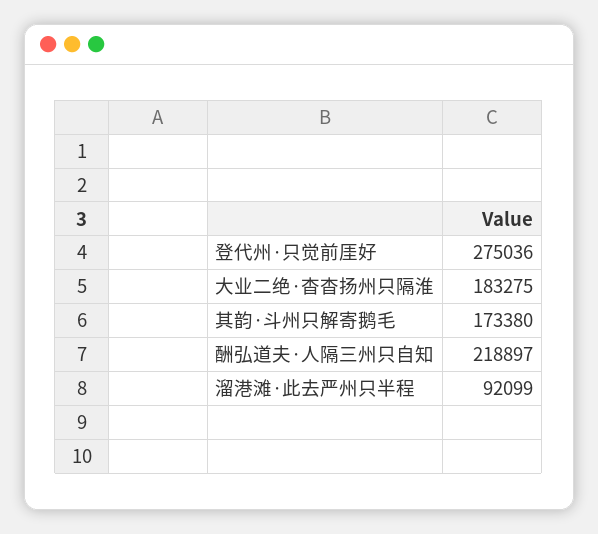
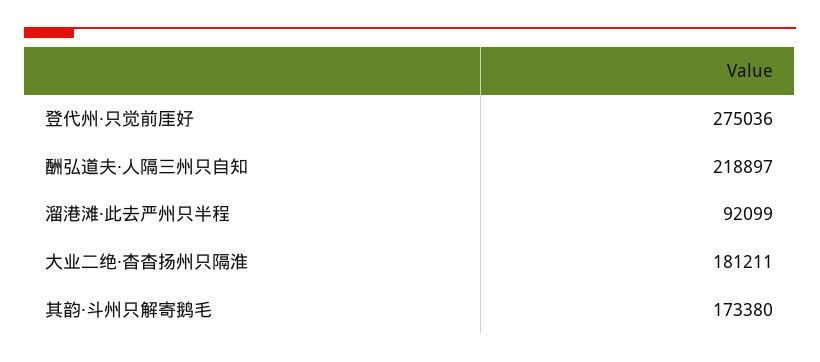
  {
    "登代州·只觉前厓好": 275036,
-   "大业二绝·杳杳扬州只隔淮": 183275,
+   "大业二绝·杳杳扬州只隔淮": 181211,
    "其韵·斗州只解寄鹅毛": 173380,
    "酬弘道夫·人隔三州只自知": 218897,
    "溜港滩·此去严州只半程": 92099
  }

